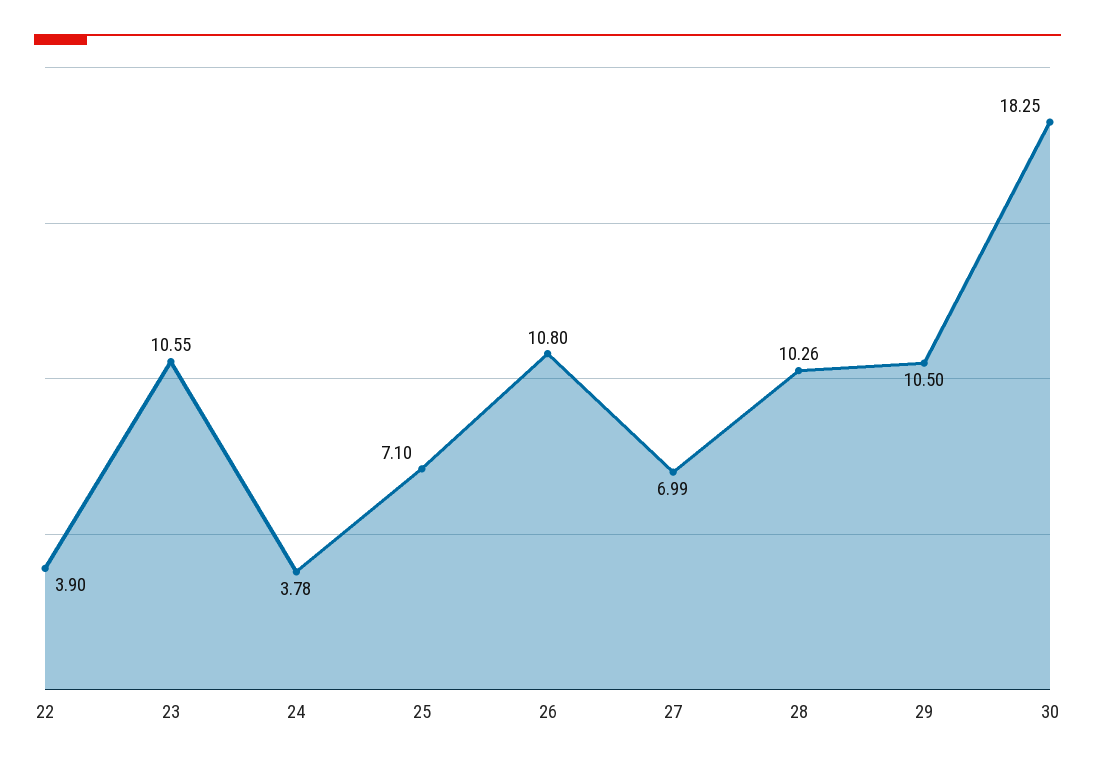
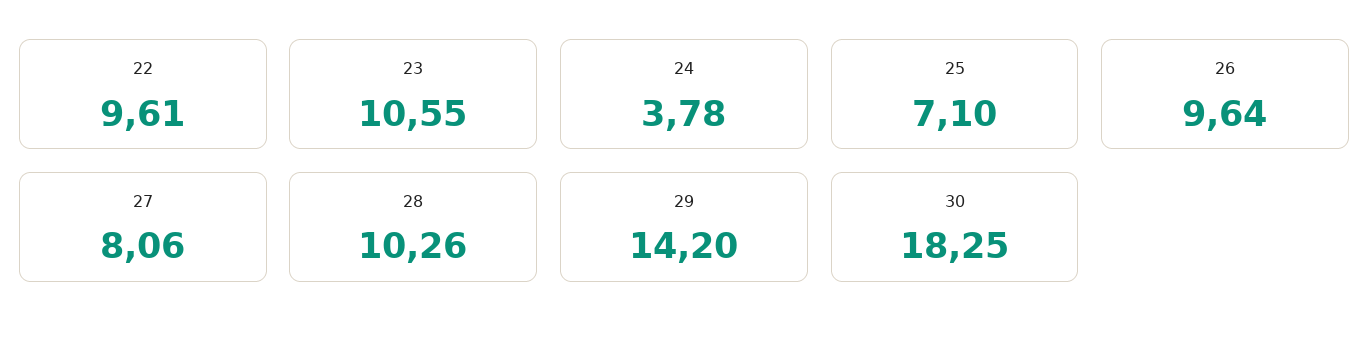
  {
-   "22": 3.9,
+   "22": 9.61,
    "23": 10.55,
    "24": 3.78,
    "25": 7.1,
-   "26": 10.8,
+   "26": 9.64,
-   "27": 6.99,
+   "27": 8.06,
    "28": 10.26,
-   "29": 10.5,
+   "29": 14.2,
    "30": 18.25
  }

